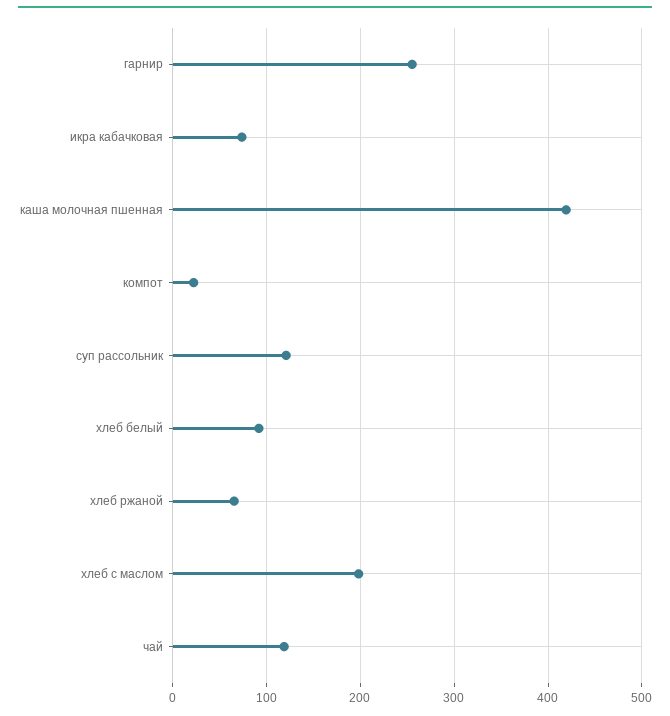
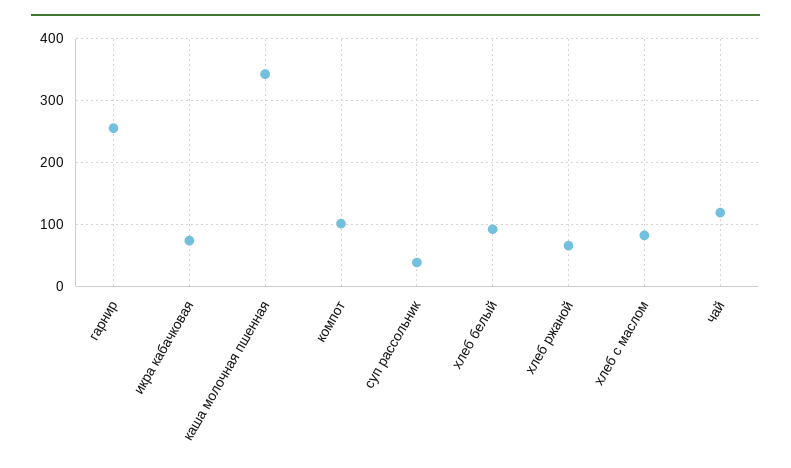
  {
    "гарнир": 260,
    "икра кабачковая": 70,
-   "каша молочная пшенная": 420,
+   "каша молочная пшенная": 340,
-   "компот": 20,
+   "компот": 100,
-   "суп рассольник": 120,
+   "суп рассольник": 40,
    "хлеб белый": 90,
    "хлеб ржаной": 70,
-   "хлеб с маслом": 200,
+   "хлеб с маслом": 80,
    "чай": 120
  }

